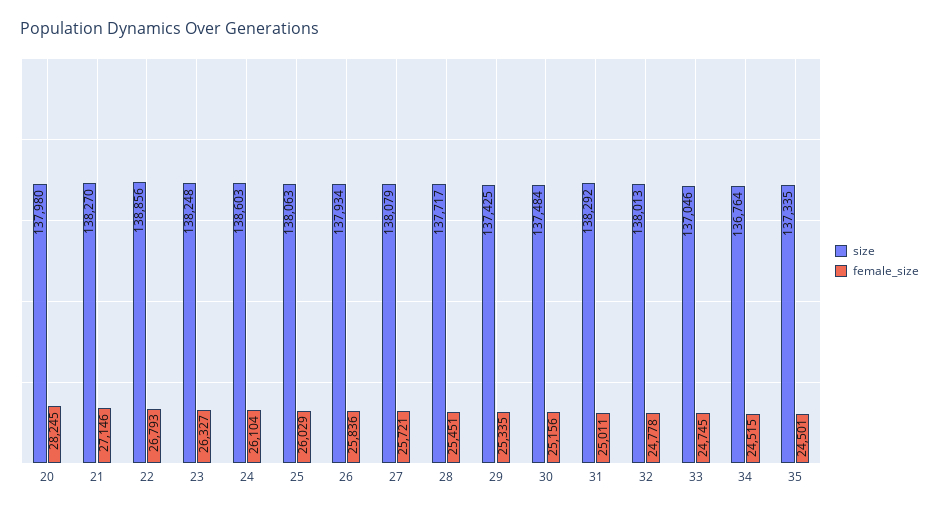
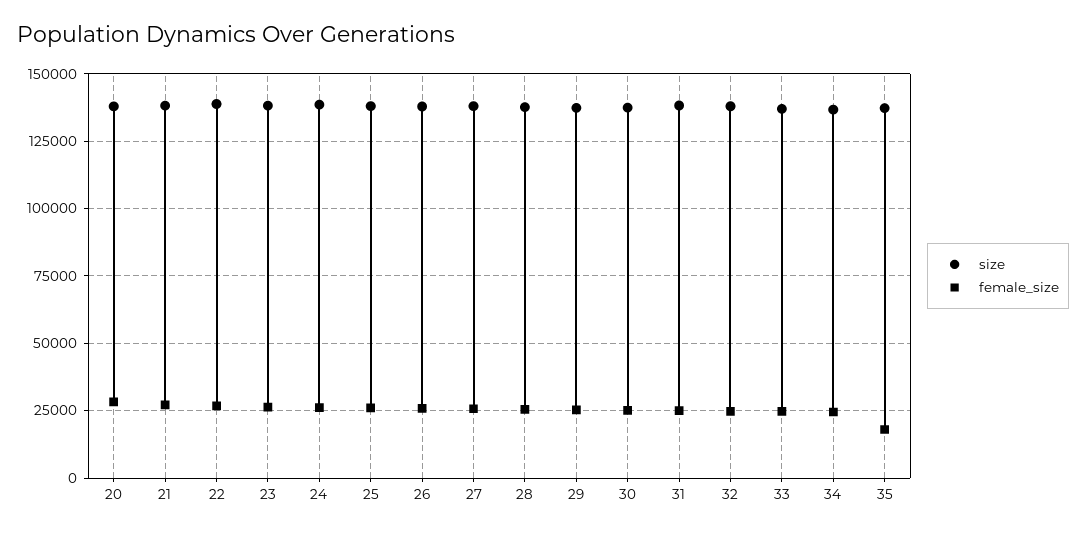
  {
    "size": {
      "20": 137980,
      "21": 138270,
      "22": 138856,
      "23": 138248,
      "24": 138603,
      "25": 138063,
      "26": 137934,
      "27": 138079,
      "28": 137717,
      "29": 137425,
      "30": 137484,
      "31": 138292,
      "32": 138013,
      "33": 137046,
      "34": 136764,
      "35": 137335
    },
    "female_size": {
      "20": 28245,
      "21": 27146,
      "22": 26793,
      "23": 26327,
      "24": 26104,
      "25": 26029,
      "26": 25836,
      "27": 25721,
      "28": 25451,
      "29": 25335,
      "30": 25156,
      "31": 25011,
      "32": 24778,
      "33": 24745,
      "34": 24515,
-     "35": 24501
+     "35": 17500
    }
  }

